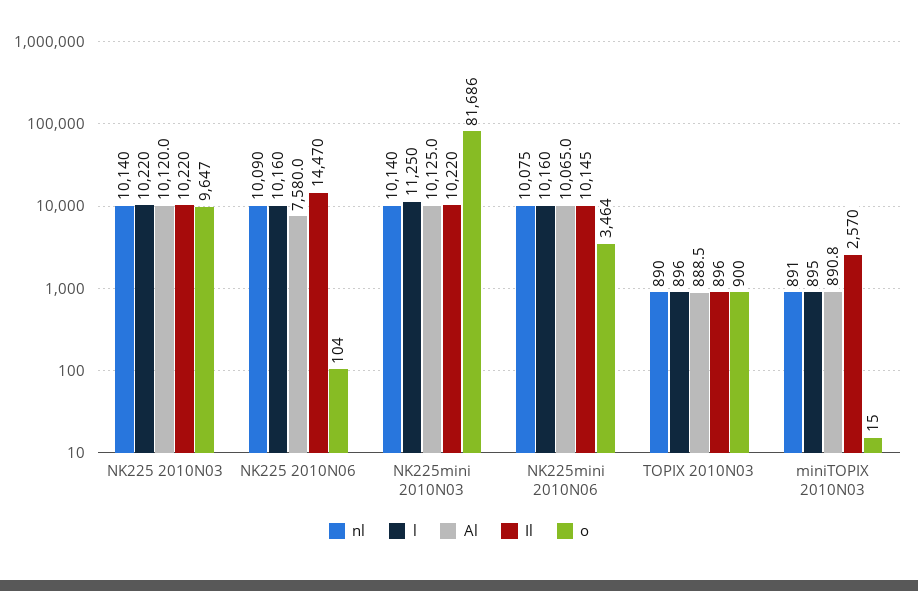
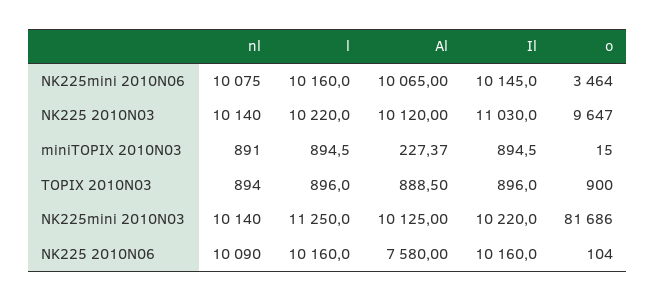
  {
    "nl": {
      "NK225 2010N03": 10140,
      "NK225 2010N06": 10090,
      "NK225mini 2010N03": 10140,
      "NK225mini 2010N06": 10075,
-     "TOPIX 2010N03": 890,
+     "TOPIX 2010N03": 894,
      "miniTOPIX 2010N03": 891
    },
    "l": {
      "NK225 2010N03": 10220,
      "NK225 2010N06": 10160,
      "NK225mini 2010N03": 11250,
      "NK225mini 2010N06": 10160,
      "TOPIX 2010N03": 896,
      "miniTOPIX 2010N03": 894.5
    },
    "Al": {
      "NK225 2010N03": 10120,
      "NK225 2010N06": 7580,
      "NK225mini 2010N03": 10125,
      "NK225mini 2010N06": 10065,
      "TOPIX 2010N03": 888.5,
-     "miniTOPIX 2010N03": 890.8
+     "miniTOPIX 2010N03": 227.37
    },
    "Il": {
-     "NK225 2010N03": 10220,
+     "NK225 2010N03": 11030,
-     "NK225 2010N06": 14470,
+     "NK225 2010N06": 10160,
      "NK225mini 2010N03": 10220,
      "NK225mini 2010N06": 10145,
      "TOPIX 2010N03": 896,
-     "miniTOPIX 2010N03": 2570
+     "miniTOPIX 2010N03": 894.5
    },
    "o": {
      "NK225 2010N03": 9647,
      "NK225 2010N06": 104,
      "NK225mini 2010N03": 81686,
      "NK225mini 2010N06": 3464,
      "TOPIX 2010N03": 900,
      "miniTOPIX 2010N03": 15
    }
  }

